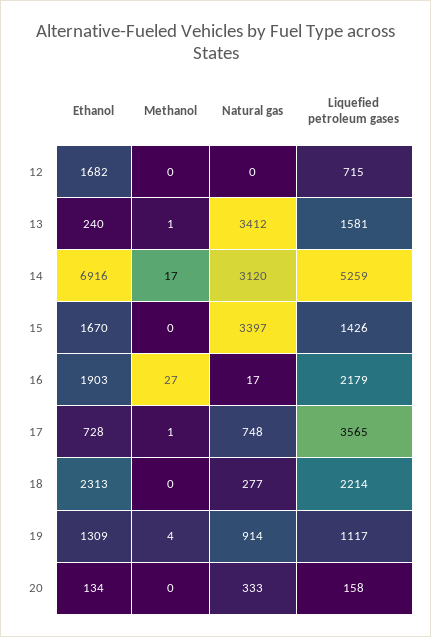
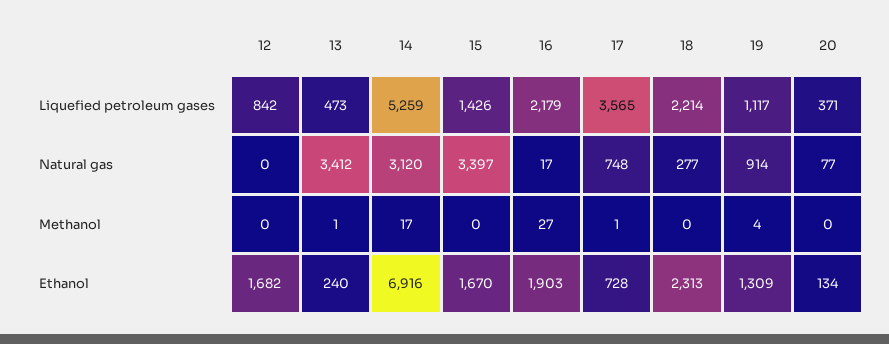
  {
    "Ethanol": {
      "12": 1682,
      "13": 240,
      "14": 6916,
      "15": 1670,
      "16": 1903,
      "17": 728,
      "18": 2313,
      "19": 1309,
      "20": 134
    },
    "Methanol": {
      "12": 0,
      "13": 1,
      "14": 17,
      "15": 0,
      "16": 27,
      "17": 1,
      "18": 0,
      "19": 4,
      "20": 0
    },
    "Natural gas": {
      "12": 0,
      "13": 3412,
      "14": 3120,
      "15": 3397,
      "16": 17,
      "17": 748,
      "18": 277,
      "19": 914,
-     "20": 333
+     "20": 77
    },
    "Liquefied petroleum gases": {
-     "12": 715,
+     "12": 842,
-     "13": 1581,
+     "13": 473,
      "14": 5259,
      "15": 1426,
      "16": 2179,
      "17": 3565,
      "18": 2214,
      "19": 1117,
-     "20": 158
+     "20": 371
    }
  }

